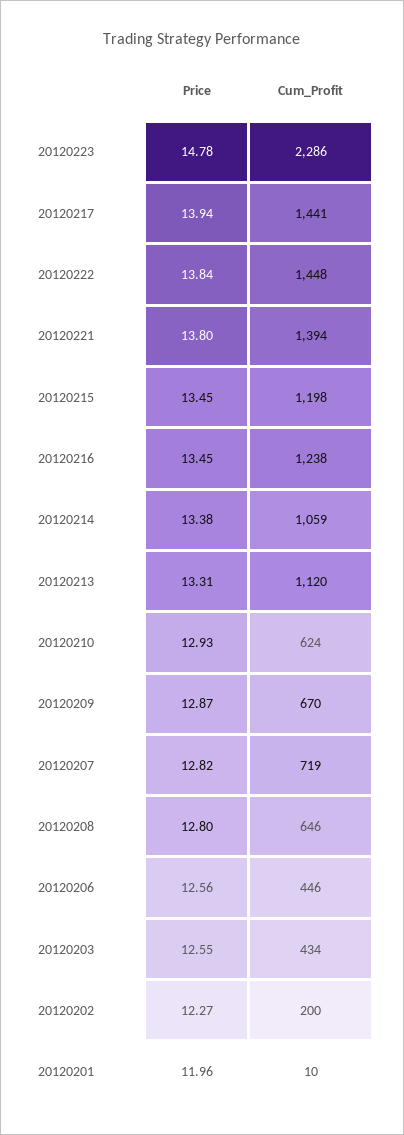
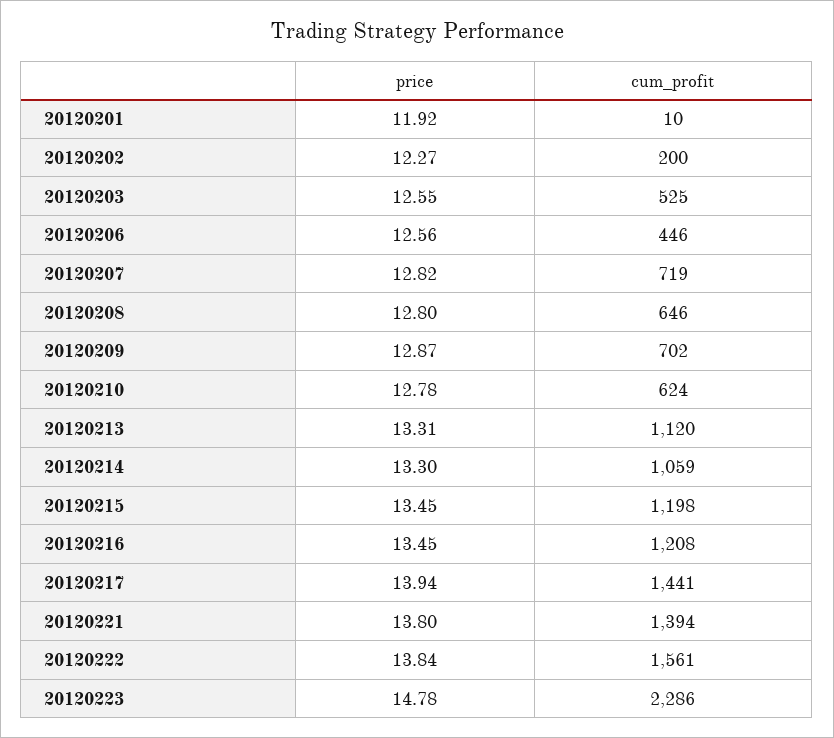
  {
    "Price": {
      "20120223": 14.78,
      "20120217": 13.94,
      "20120222": 13.84,
      "20120221": 13.8,
      "20120215": 13.45,
      "20120216": 13.45,
-     "20120214": 13.38,
+     "20120214": 13.3,
      "20120213": 13.31,
-     "20120210": 12.93,
+     "20120210": 12.78,
      "20120209": 12.87,
      "20120207": 12.82,
      "20120208": 12.8,
      "20120206": 12.56,
      "20120203": 12.55,
      "20120202": 12.27,
-     "20120201": 11.96
+     "20120201": 11.92
    },
    "Cum_Profit": {
      "20120223": 2286,
      "20120217": 1441,
-     "20120222": 1448,
+     "20120222": 1561,
      "20120221": 1394,
      "20120215": 1198,
-     "20120216": 1238,
+     "20120216": 1208,
      "20120214": 1059,
      "20120213": 1120,
      "20120210": 624,
-     "20120209": 670,
+     "20120209": 702,
      "20120207": 719,
      "20120208": 646,
      "20120206": 446,
-     "20120203": 434,
+     "20120203": 525,
      "20120202": 200,
      "20120201": 10
    }
  }

